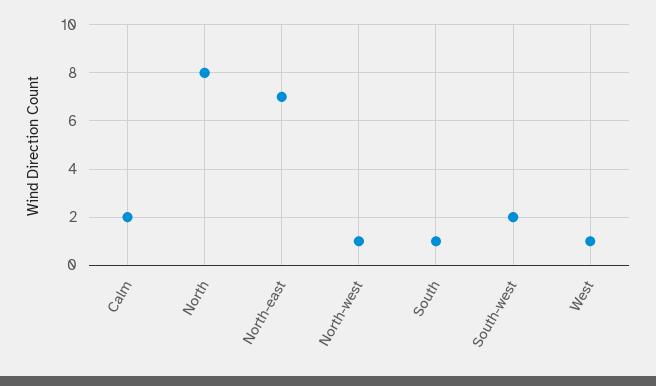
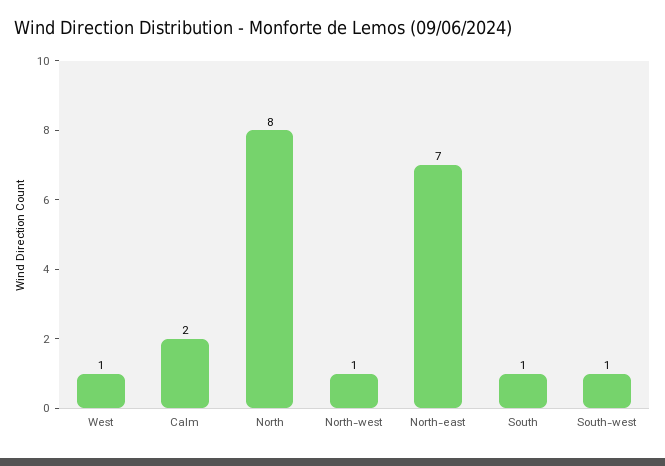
  {
    "Calm": 2,
    "North": 8,
    "North-east": 7,
    "North-west": 1,
    "South": 1,
-   "South-west": 2,
+   "South-west": 1,
    "West": 1
  }

